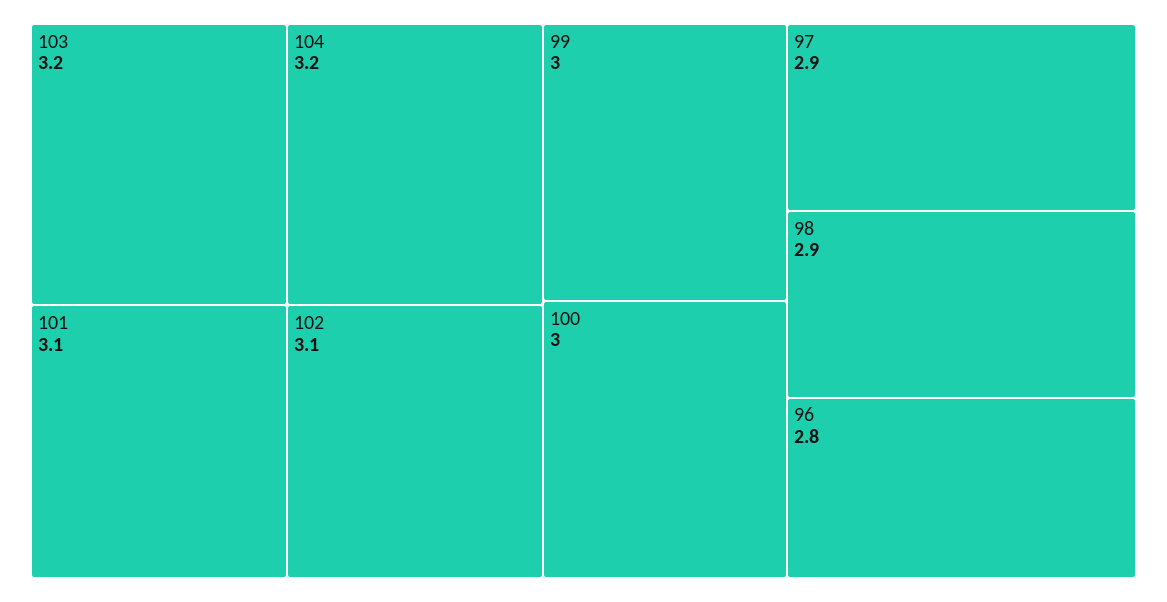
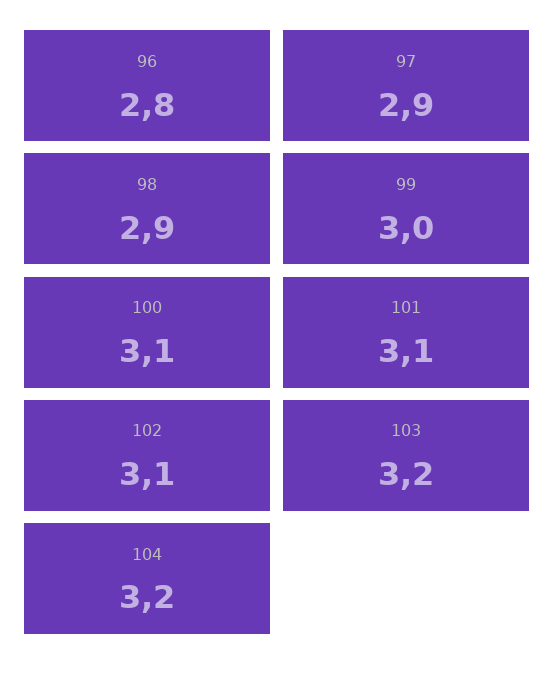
  {
    "103": 3.2,
    "104": 3.2,
    "101": 3.1,
    "102": 3.1,
    "99": 3,
-   "100": 3,
+   "100": 3.1,
    "97": 2.9,
    "98": 2.9,
    "96": 2.8
  }

